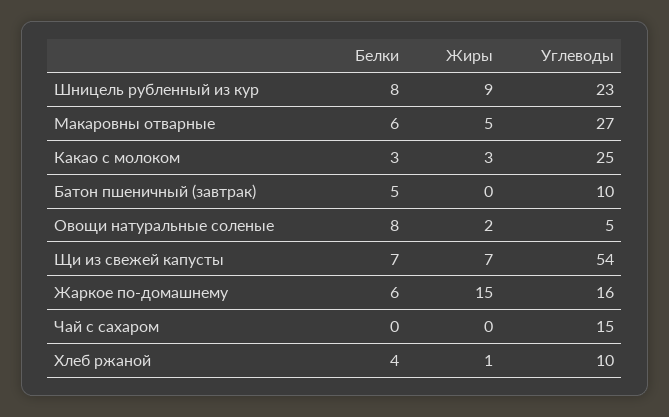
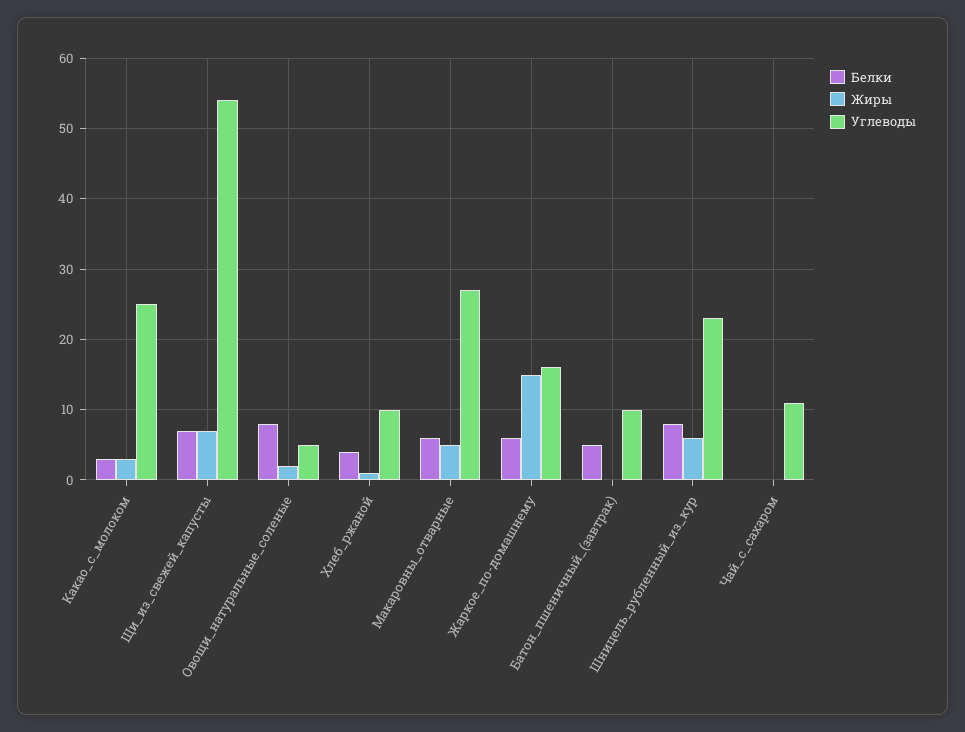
  {
    "Белки": {
      "Шницель рубленный из кур": 8,
      "Макаровны отварные": 6,
      "Какао с молоком": 3,
      "Батон пшеничный (завтрак)": 5,
      "Овощи натуральные соленые": 8,
      "Щи из свежей капусты": 7,
      "Жаркое по-домашнему": 6,
      "Чай с сахаром": 0,
      "Хлеб ржаной": 4
    },
    "Жиры": {
-     "Шницель рубленный из кур": 9,
+     "Шницель рубленный из кур": 6,
      "Макаровны отварные": 5,
      "Какао с молоком": 3,
      "Батон пшеничный (завтрак)": 0,
      "Овощи натуральные соленые": 2,
      "Щи из свежей капусты": 7,
      "Жаркое по-домашнему": 15,
      "Чай с сахаром": 0,
      "Хлеб ржаной": 1
    },
    "Углеводы": {
      "Шницель рубленный из кур": 23,
      "Макаровны отварные": 27,
      "Какао с молоком": 25,
      "Батон пшеничный (завтрак)": 10,
      "Овощи натуральные соленые": 5,
      "Щи из свежей капусты": 54,
      "Жаркое по-домашнему": 16,
-     "Чай с сахаром": 15,
+     "Чай с сахаром": 11,
      "Хлеб ржаной": 10
    }
  }

